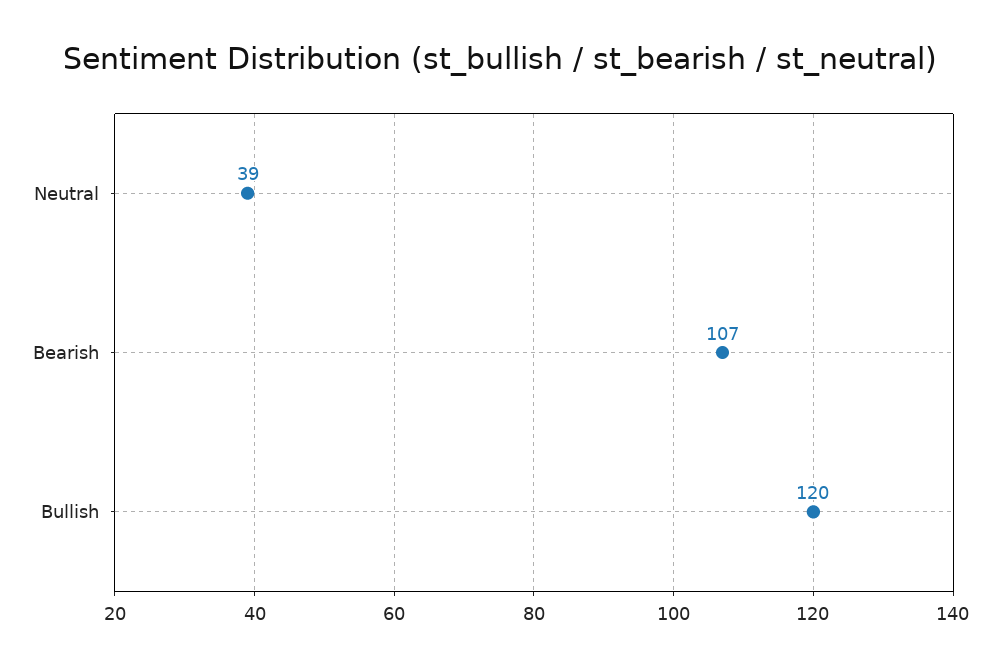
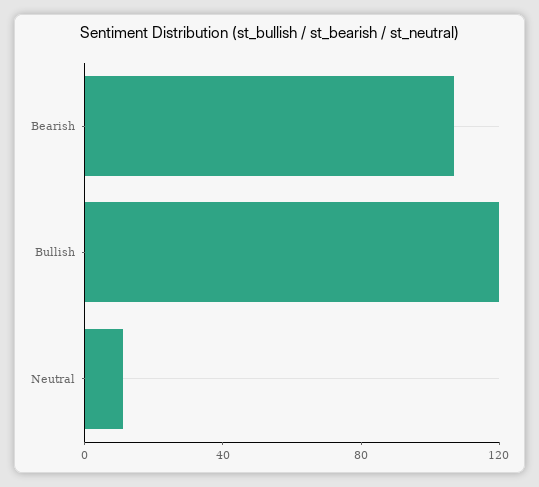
  {
-   "Neutral": 39,
+   "Neutral": 10,
    "Bearish": 107,
    "Bullish": 120
  }

